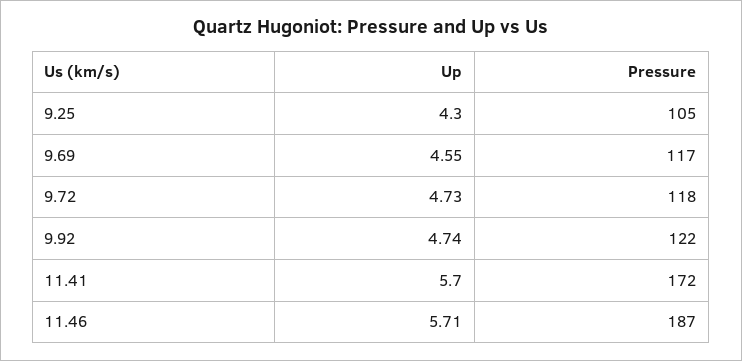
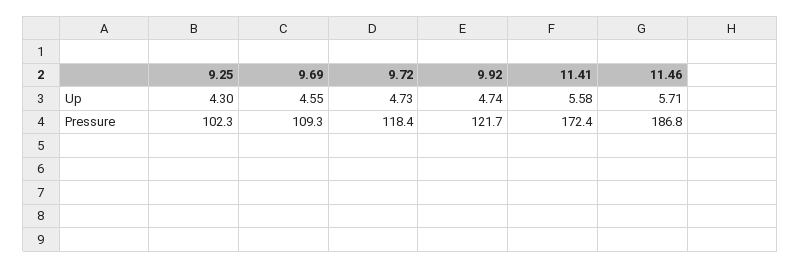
  {
    "Up": {
      "9.25": 4.3,
      "9.69": 4.55,
      "9.72": 4.73,
      "9.92": 4.74,
-     "11.41": 5.7,
+     "11.41": 5.58,
      "11.46": 5.71
    },
    "Pressure": {
-     "9.25": 105,
+     "9.25": 102.3,
-     "9.69": 117,
+     "9.69": 109.3,
      "9.72": 118.4,
      "9.92": 121.7,
      "11.41": 172.4,
      "11.46": 186.8
    }
  }

